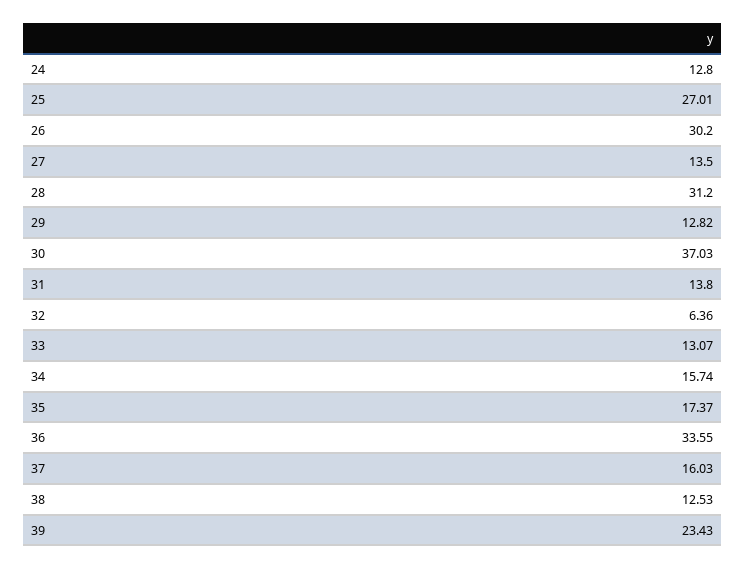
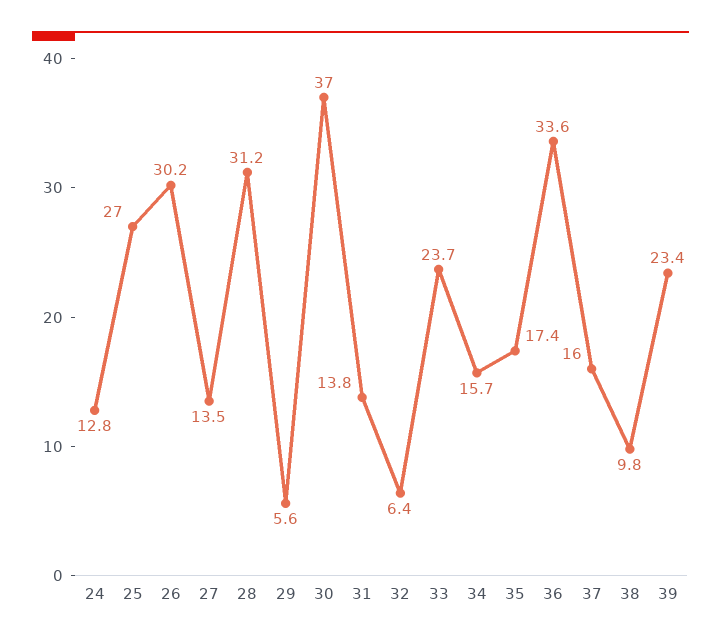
  {
    "24": 12.8,
    "25": 27.01,
    "26": 30.2,
    "27": 13.5,
    "28": 31.2,
-   "29": 12.82,
+   "29": 5.6,
    "30": 37.03,
    "31": 13.8,
    "32": 6.36,
-   "33": 13.07,
+   "33": 23.7,
    "34": 15.74,
    "35": 17.37,
    "36": 33.55,
    "37": 16.03,
-   "38": 12.53,
+   "38": 9.8,
    "39": 23.43
  }

